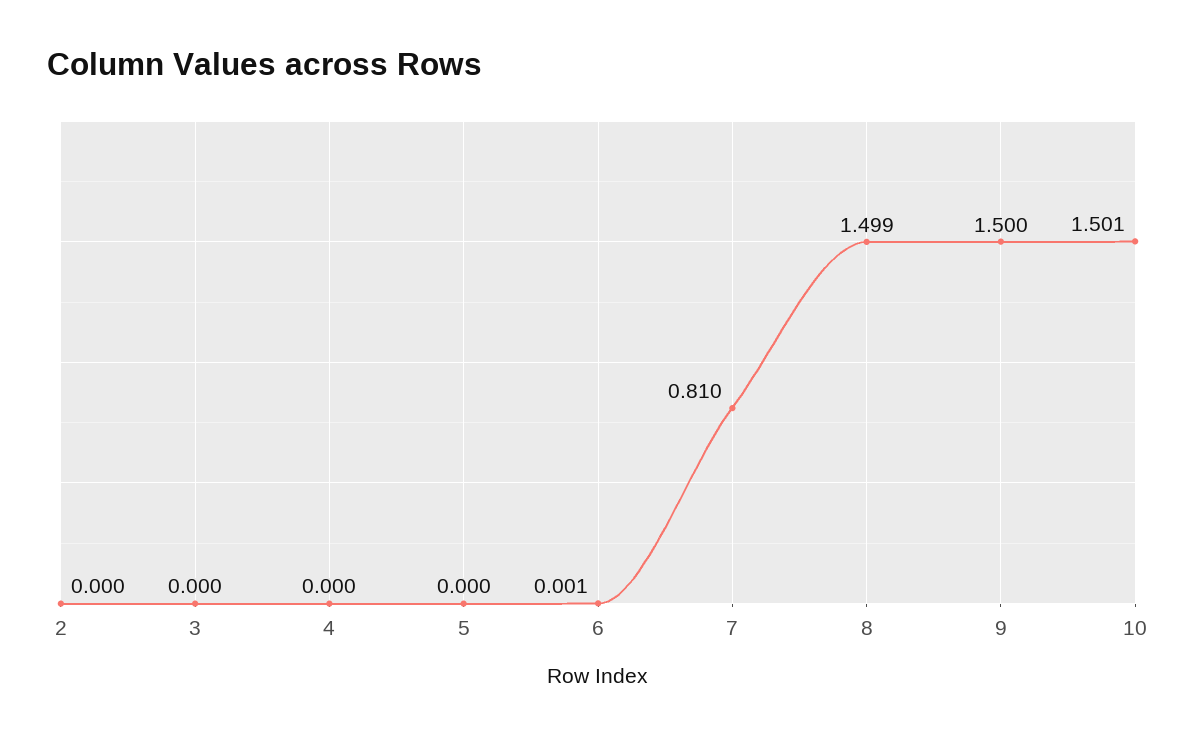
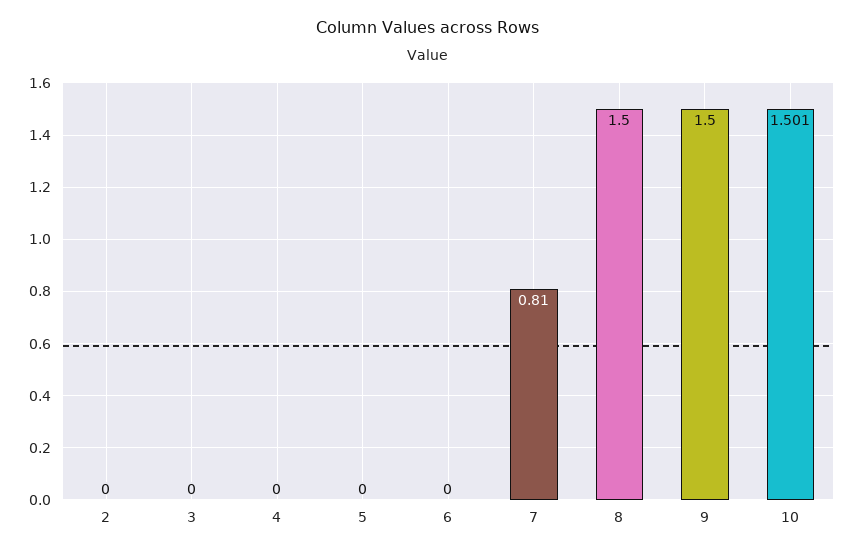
  {
    "2": 0,
    "3": 0,
    "4": 0,
    "5": 0,
-   "6": 0.001,
+   "6": 0,
    "7": 0.81,
-   "8": 1.499,
+   "8": 1.5,
    "9": 1.5,
    "10": 1.501
  }

